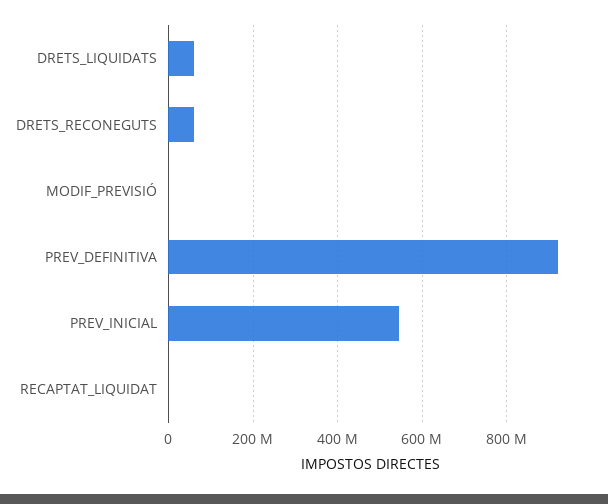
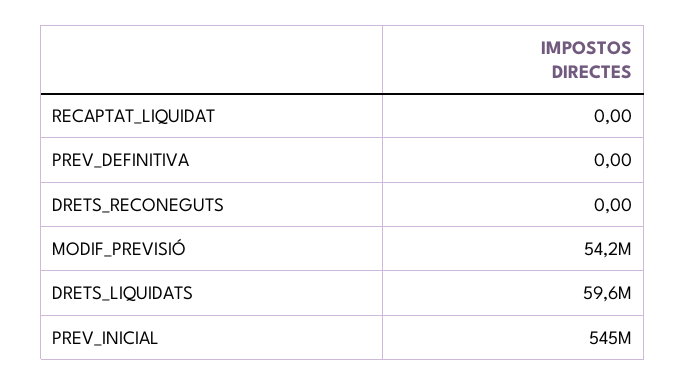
  {
    "DRETS_LIQUIDATS": 59600000,
-   "DRETS_RECONEGUTS": 60000000,
+   "DRETS_RECONEGUTS": 0,
-   "MODIF_PREVISIÓ": 0,
+   "MODIF_PREVISIÓ": 54200000,
-   "PREV_DEFINITIVA": 920000000,
+   "PREV_DEFINITIVA": 0,
    "PREV_INICIAL": 545000000,
    "RECAPTAT_LIQUIDAT": 0
  }

